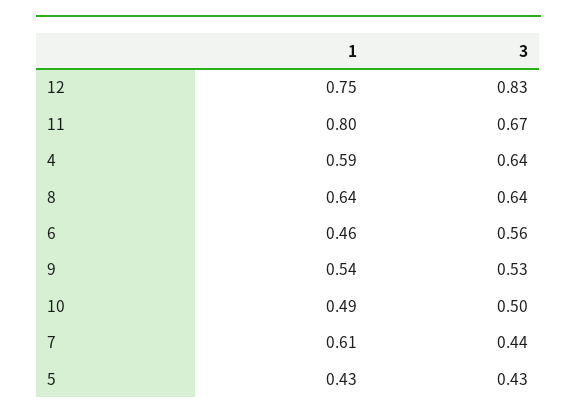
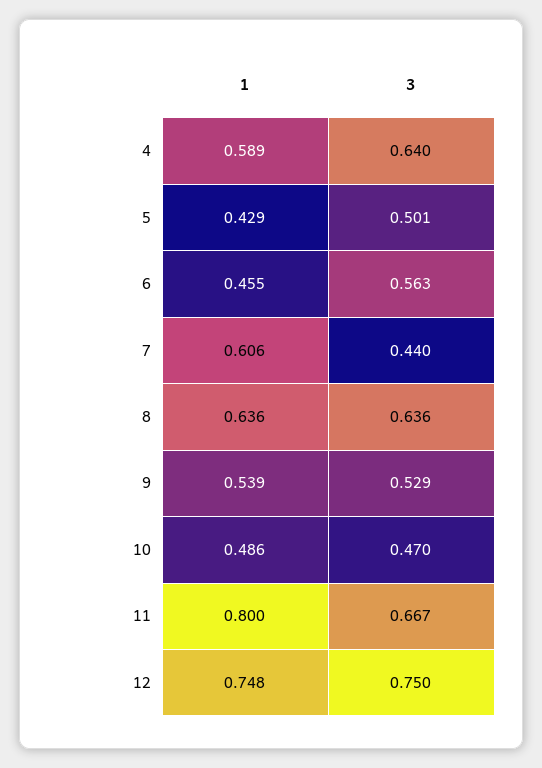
  {
    "1": {
      "12": 0.748,
      "11": 0.8,
      "4": 0.589,
      "8": 0.636,
      "6": 0.455,
      "9": 0.539,
      "10": 0.486,
      "7": 0.606,
      "5": 0.429
    },
    "3": {
-     "12": 0.83,
+     "12": 0.75,
      "11": 0.667,
      "4": 0.64,
      "8": 0.636,
      "6": 0.563,
      "9": 0.529,
-     "10": 0.5,
+     "10": 0.47,
      "7": 0.44,
-     "5": 0.43
+     "5": 0.501
    }
  }

